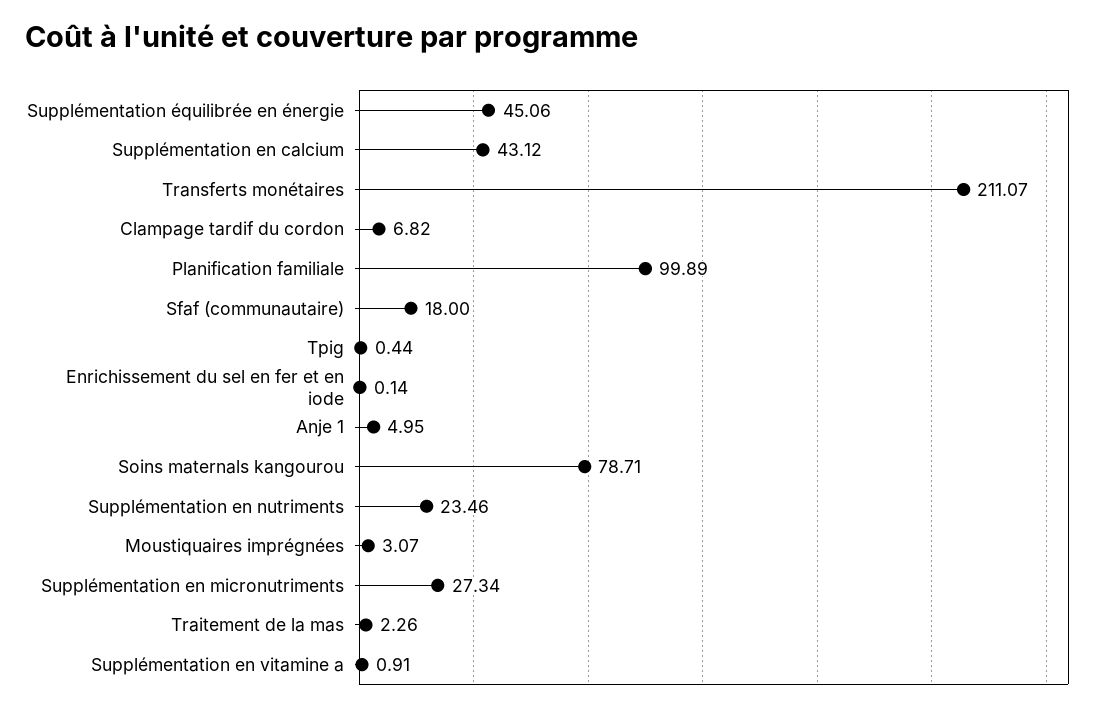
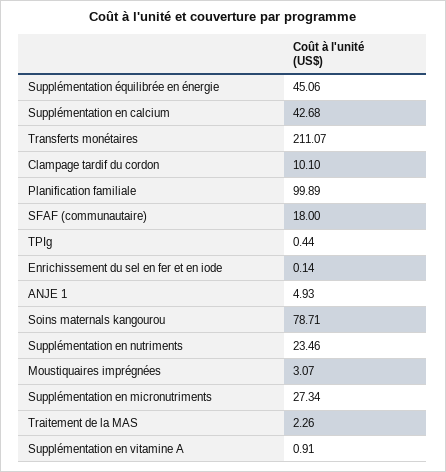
  {
    "Supplémentation équilibrée en énergie": 45.06,
-   "Supplémentation en calcium": 43.12,
+   "Supplémentation en calcium": 42.68,
    "Transferts monétaires": 211.07,
-   "Clampage tardif du cordon": 6.82,
+   "Clampage tardif du cordon": 10.1,
    "Planification familiale": 99.89,
    "Sfaf (communautaire)": 18,
    "Tpig": 0.44,
    "Enrichissement du sel en fer et en iode": 0.14,
-   "Anje 1": 4.95,
+   "Anje 1": 4.93,
    "Soins maternals kangourou": 78.71,
    "Supplémentation en nutriments": 23.46,
    "Moustiquaires imprégnées": 3.07,
    "Supplémentation en micronutriments": 27.34,
    "Traitement de la mas": 2.26,
    "Supplémentation en vitamine a": 0.91
  }

